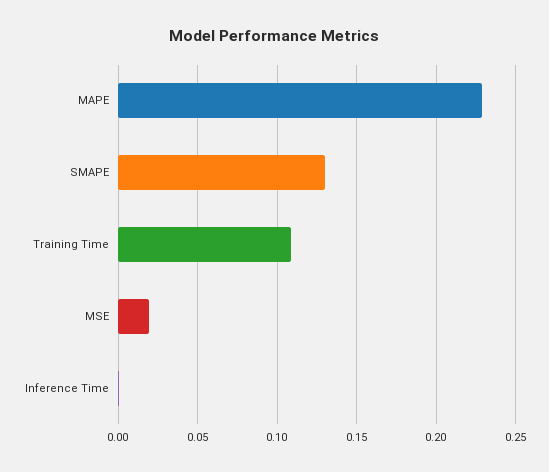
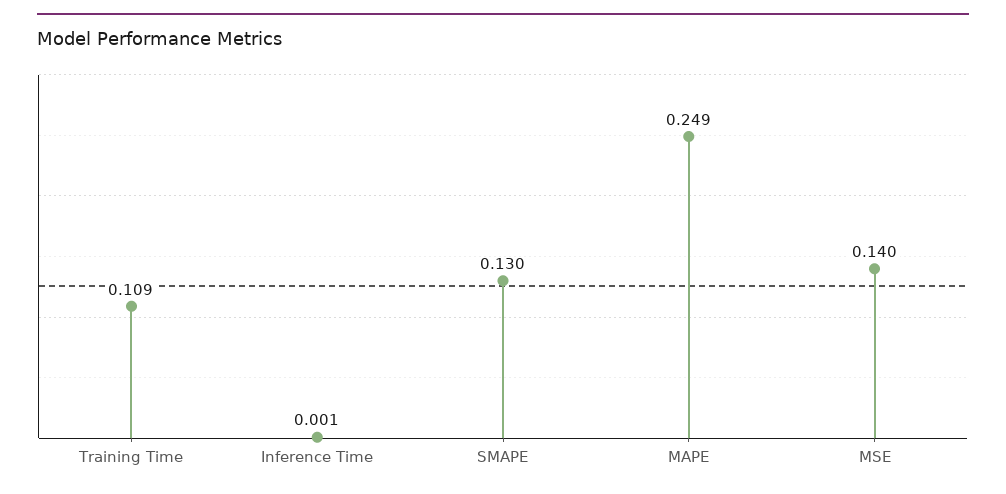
  {
-   "MAPE": 0.23,
+   "MAPE": 0.249,
    "SMAPE": 0.13,
    "Training Time": 0.109,
-   "MSE": 0.02,
+   "MSE": 0.14,
    "Inference Time": 0.001
  }

